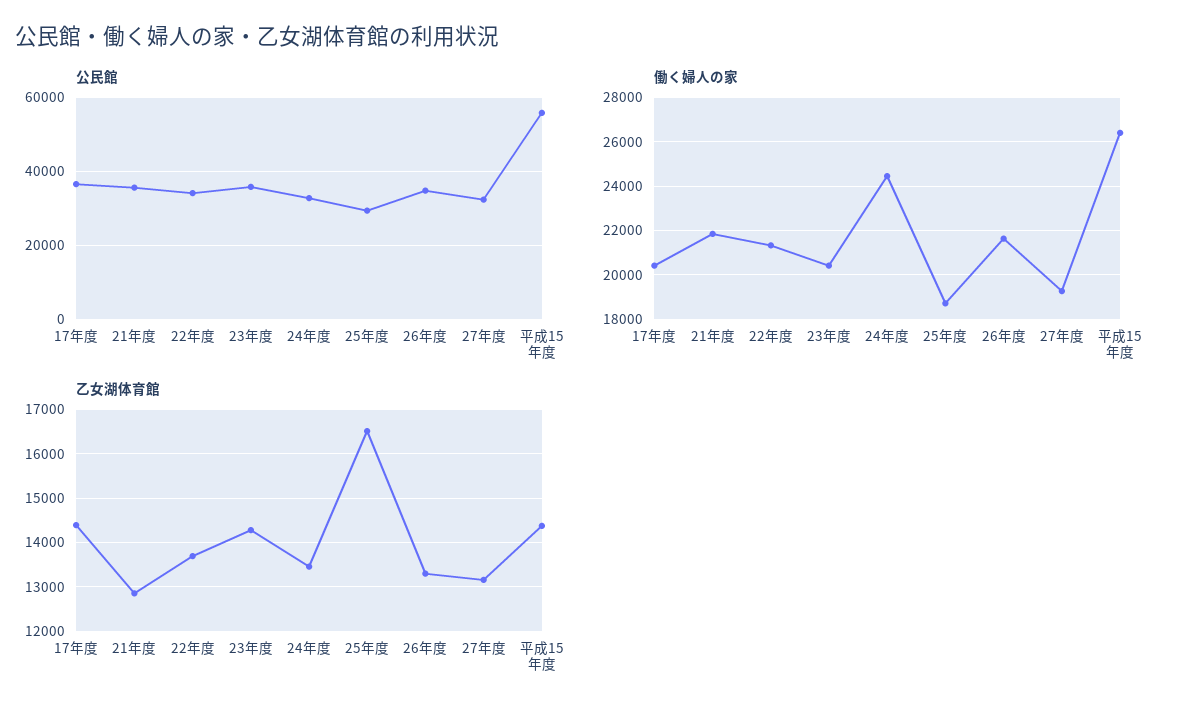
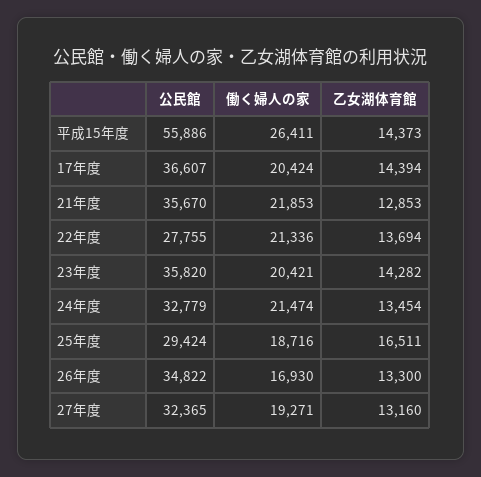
  {
    "公民館": {
      "17年度": 36607,
      "21年度": 35670,
-     "22年度": 34000,
+     "22年度": 27755,
      "23年度": 35820,
      "24年度": 32779,
      "25年度": 29424,
      "26年度": 34822,
      "27年度": 32365,
      "平成15年度": 55886
    },
    "働く婦人の家": {
      "17年度": 20424,
      "21年度": 21853,
      "22年度": 21336,
      "23年度": 20421,
-     "24年度": 24500,
+     "24年度": 21474,
      "25年度": 18716,
-     "26年度": 21500,
+     "26年度": 16930,
      "27年度": 19271,
      "平成15年度": 26411
    },
    "乙女湖体育館": {
      "17年度": 14394,
      "21年度": 12853,
      "22年度": 13694,
      "23年度": 14282,
      "24年度": 13454,
      "25年度": 16511,
      "26年度": 13300,
      "27年度": 13160,
      "平成15年度": 14373
    }
  }

